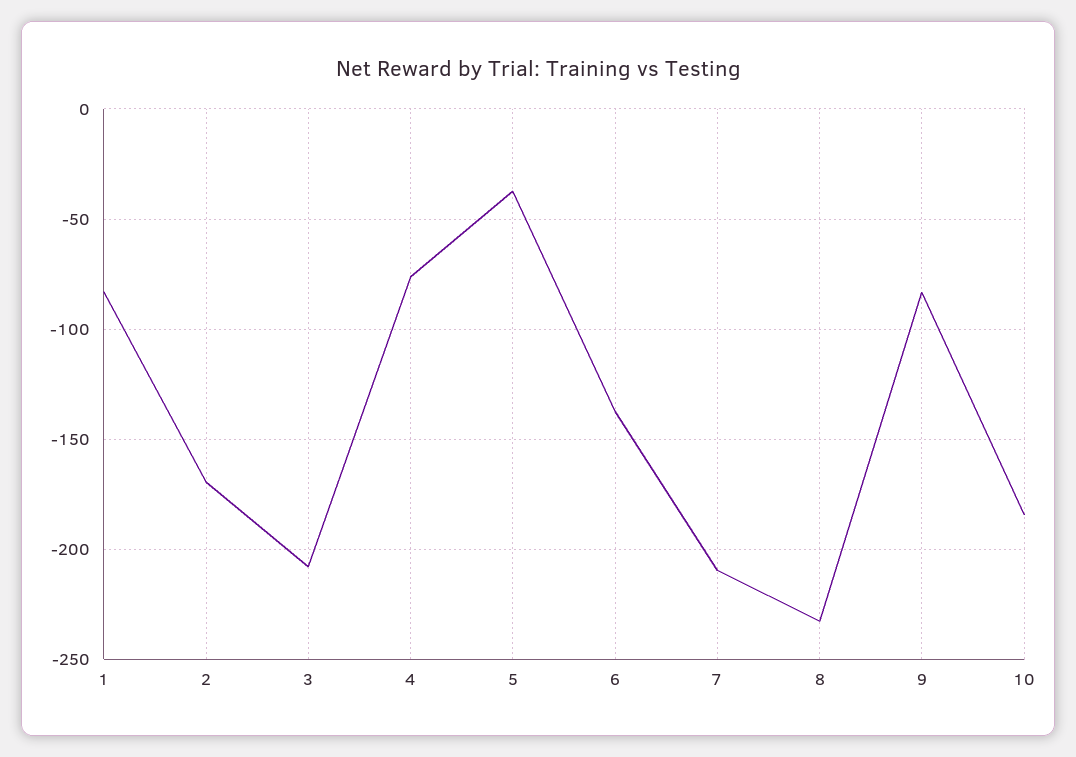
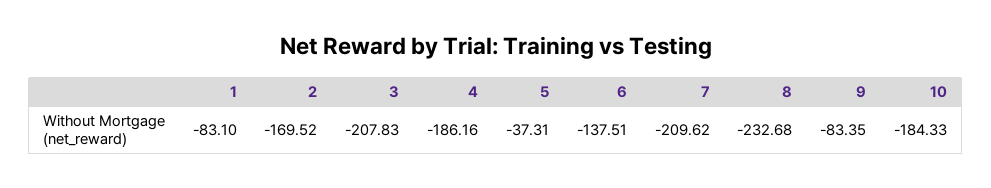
  {
    "1": -83.1,
    "2": -169.52,
    "3": -207.83,
-   "4": -75,
+   "4": -186.16,
    "5": -37.31,
    "6": -137.51,
    "7": -209.62,
    "8": -232.68,
    "9": -83.35,
    "10": -184.33
  }

